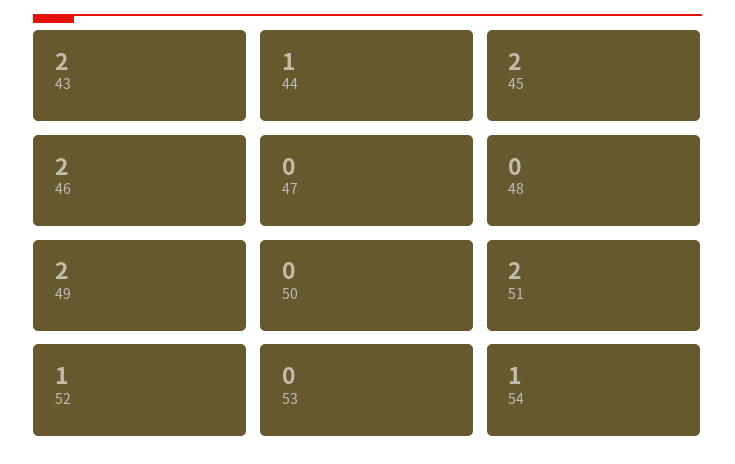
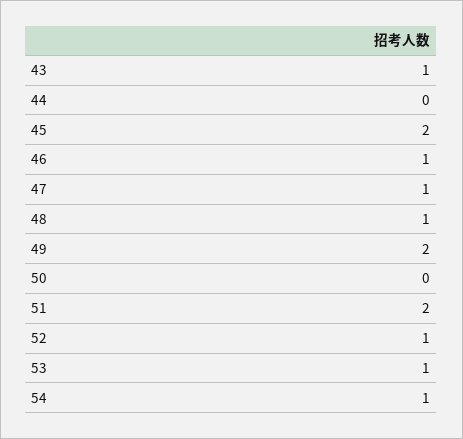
  {
-   "43": 2,
+   "43": 1,
-   "44": 1,
+   "44": 0,
    "45": 2,
-   "46": 2,
+   "46": 1,
-   "47": 0,
+   "47": 1,
-   "48": 0,
+   "48": 1,
    "49": 2,
    "50": 0,
    "51": 2,
    "52": 1,
-   "53": 0,
+   "53": 1,
    "54": 1
  }

